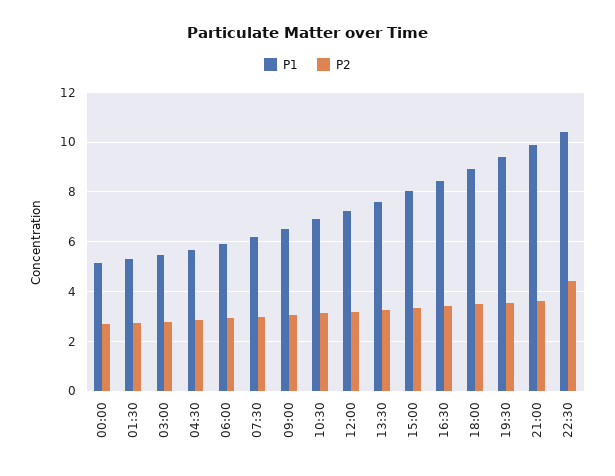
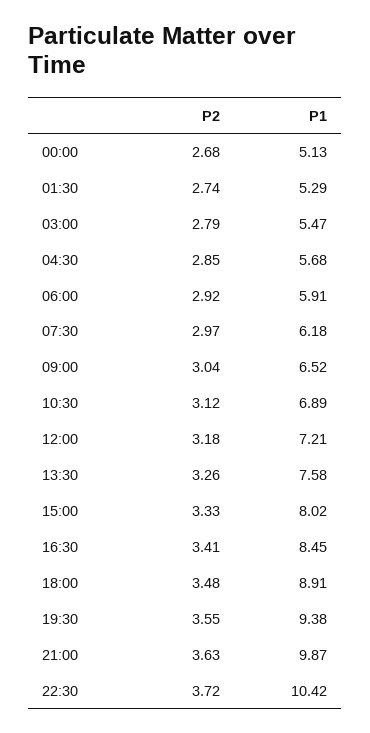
  {
    "P1": {
      "00:00": 5.13,
      "01:30": 5.29,
      "03:00": 5.47,
      "04:30": 5.68,
      "06:00": 5.91,
      "07:30": 6.18,
      "09:00": 6.52,
      "10:30": 6.89,
      "12:00": 7.21,
      "13:30": 7.58,
      "15:00": 8.02,
      "16:30": 8.45,
      "18:00": 8.91,
      "19:30": 9.38,
      "21:00": 9.87,
      "22:30": 10.42
    },
    "P2": {
      "00:00": 2.68,
      "01:30": 2.74,
      "03:00": 2.79,
      "04:30": 2.85,
      "06:00": 2.92,
      "07:30": 2.97,
      "09:00": 3.04,
      "10:30": 3.12,
      "12:00": 3.18,
      "13:30": 3.26,
      "15:00": 3.33,
      "16:30": 3.41,
      "18:00": 3.48,
      "19:30": 3.55,
      "21:00": 3.63,
-     "22:30": 4.5
+     "22:30": 3.72
    }
  }

